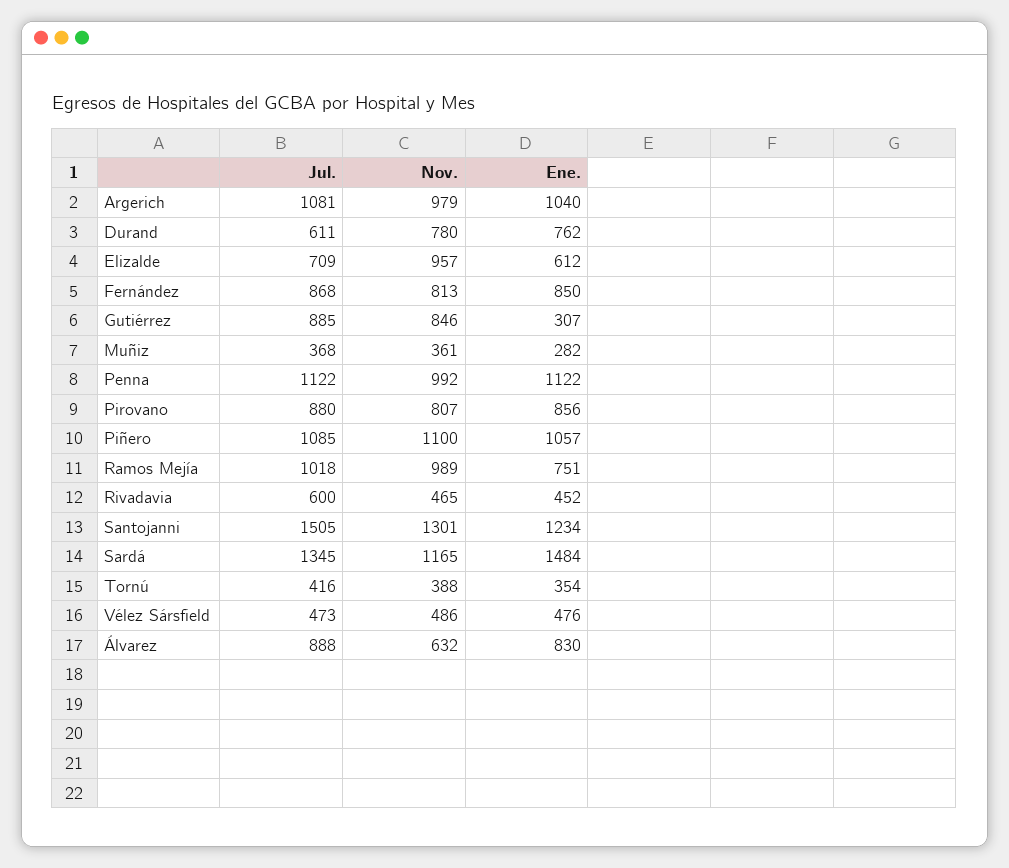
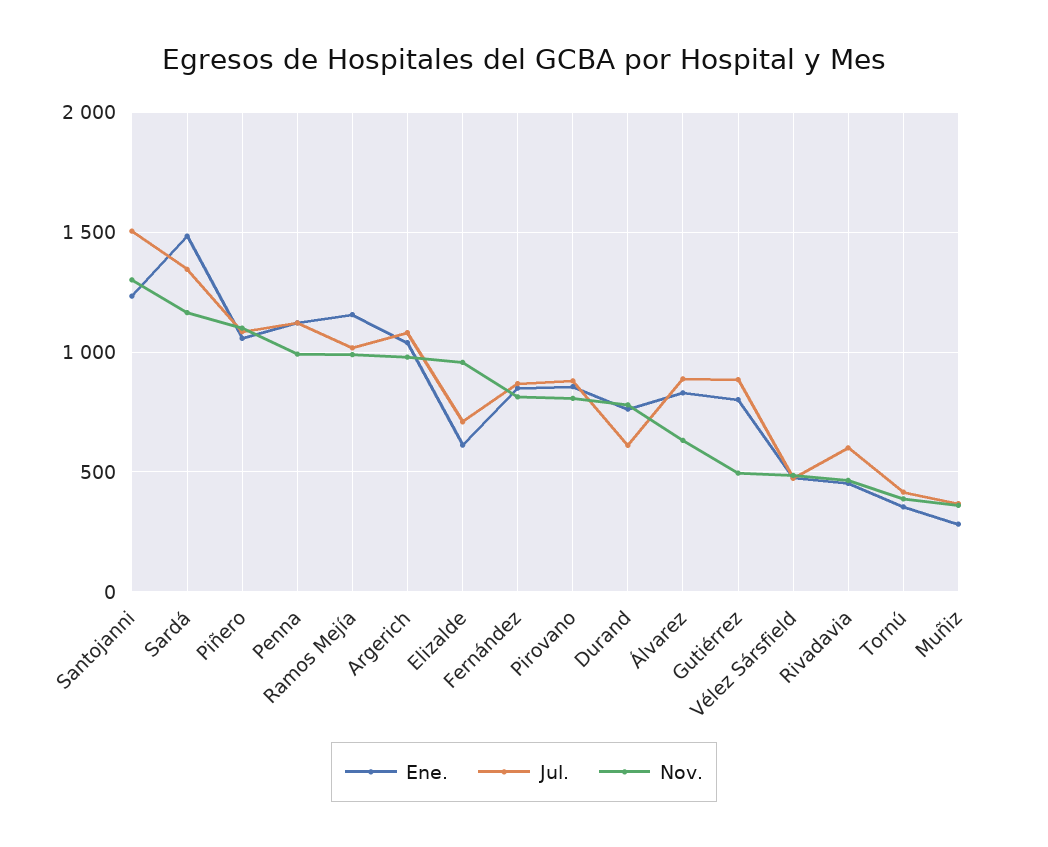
  {
    "Jul.": {
      "Argerich": 1081,
      "Durand": 611,
      "Elizalde": 709,
      "Fernández": 868,
      "Gutiérrez": 885,
      "Muñiz": 368,
      "Penna": 1122,
      "Pirovano": 880,
      "Piñero": 1085,
      "Ramos Mejía": 1018,
      "Rivadavia": 600,
      "Santojanni": 1505,
      "Sardá": 1345,
      "Tornú": 416,
      "Vélez Sársfield": 473,
      "Álvarez": 888
    },
    "Nov.": {
      "Argerich": 979,
      "Durand": 780,
      "Elizalde": 957,
      "Fernández": 813,
-     "Gutiérrez": 846,
+     "Gutiérrez": 500,
      "Muñiz": 361,
      "Penna": 992,
      "Pirovano": 807,
      "Piñero": 1100,
      "Ramos Mejía": 989,
      "Rivadavia": 465,
      "Santojanni": 1301,
      "Sardá": 1165,
      "Tornú": 388,
      "Vélez Sársfield": 486,
      "Álvarez": 632
    },
    "Ene.": {
      "Argerich": 1040,
      "Durand": 762,
      "Elizalde": 612,
      "Fernández": 850,
-     "Gutiérrez": 307,
+     "Gutiérrez": 800,
      "Muñiz": 282,
      "Penna": 1122,
      "Pirovano": 856,
      "Piñero": 1057,
-     "Ramos Mejía": 751,
+     "Ramos Mejía": 1150,
      "Rivadavia": 452,
      "Santojanni": 1234,
      "Sardá": 1484,
      "Tornú": 354,
      "Vélez Sársfield": 476,
      "Álvarez": 830
    }
  }

